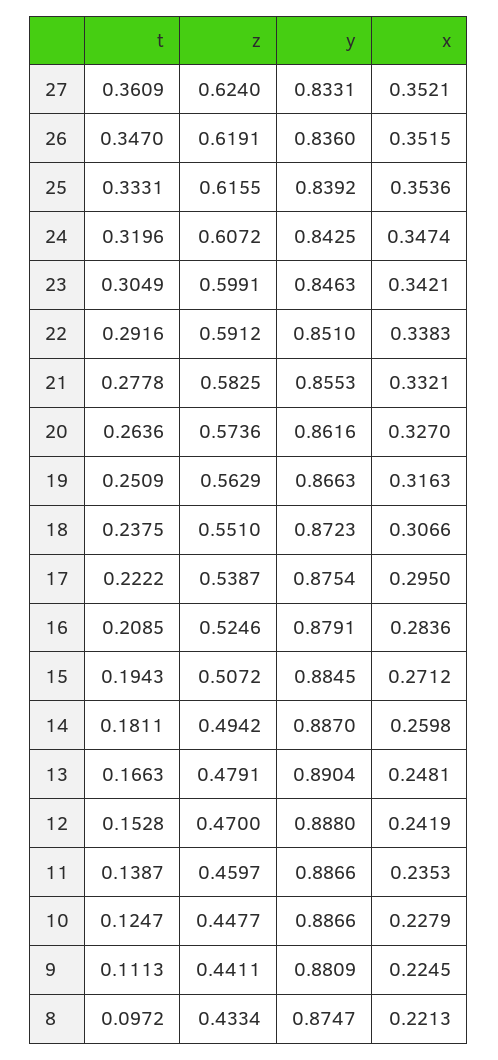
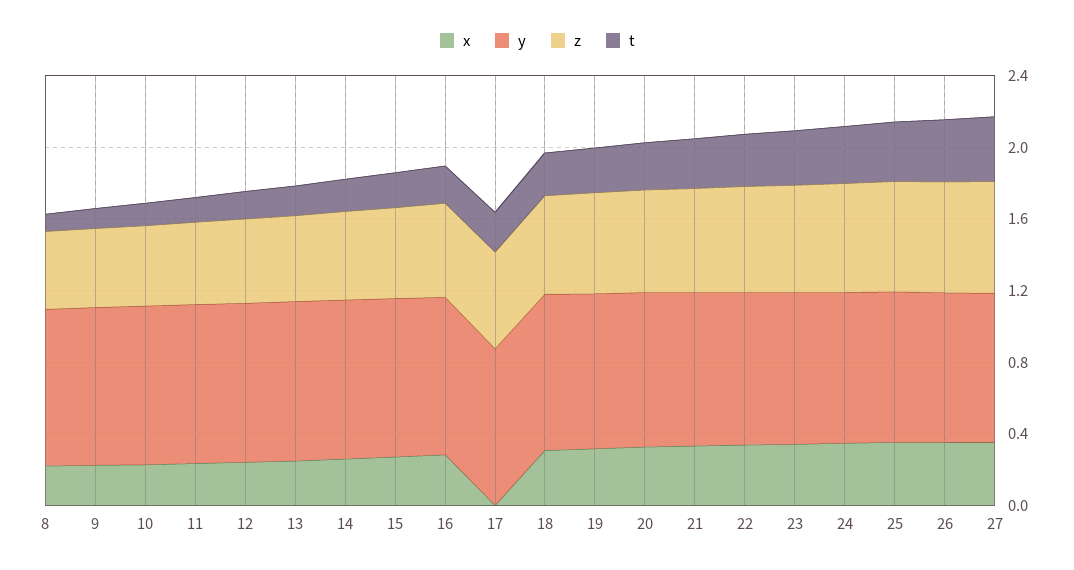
  {
    "t": {
      "27": 0.3609,
      "26": 0.347,
      "25": 0.3331,
      "24": 0.3196,
      "23": 0.3049,
      "22": 0.2916,
      "21": 0.2778,
      "20": 0.2636,
      "19": 0.2509,
      "18": 0.2375,
      "17": 0.2222,
      "16": 0.2085,
      "15": 0.1943,
      "14": 0.1811,
      "13": 0.1663,
      "12": 0.1528,
      "11": 0.1387,
      "10": 0.1247,
      "9": 0.1113,
      "8": 0.0972
    },
    "z": {
      "27": 0.624,
      "26": 0.6191,
      "25": 0.6155,
      "24": 0.6072,
      "23": 0.5991,
      "22": 0.5912,
      "21": 0.5825,
      "20": 0.5736,
      "19": 0.5629,
      "18": 0.551,
      "17": 0.5387,
      "16": 0.5246,
      "15": 0.5072,
      "14": 0.4942,
      "13": 0.4791,
      "12": 0.47,
      "11": 0.4597,
      "10": 0.4477,
      "9": 0.4411,
      "8": 0.4334
    },
    "y": {
      "27": 0.8331,
      "26": 0.836,
      "25": 0.8392,
      "24": 0.8425,
      "23": 0.8463,
      "22": 0.851,
      "21": 0.8553,
      "20": 0.8616,
      "19": 0.8663,
      "18": 0.8723,
      "17": 0.8754,
      "16": 0.8791,
      "15": 0.8845,
      "14": 0.887,
      "13": 0.8904,
      "12": 0.888,
      "11": 0.8866,
      "10": 0.8866,
      "9": 0.8809,
      "8": 0.8747
    },
    "x": {
      "27": 0.3521,
      "26": 0.3515,
      "25": 0.3536,
      "24": 0.3474,
      "23": 0.3421,
      "22": 0.3383,
      "21": 0.3321,
      "20": 0.327,
      "19": 0.3163,
      "18": 0.3066,
-     "17": 0.295,
+     "17": 0,
      "16": 0.2836,
      "15": 0.2712,
      "14": 0.2598,
      "13": 0.2481,
      "12": 0.2419,
      "11": 0.2353,
      "10": 0.2279,
      "9": 0.2245,
      "8": 0.2213
    }
  }

